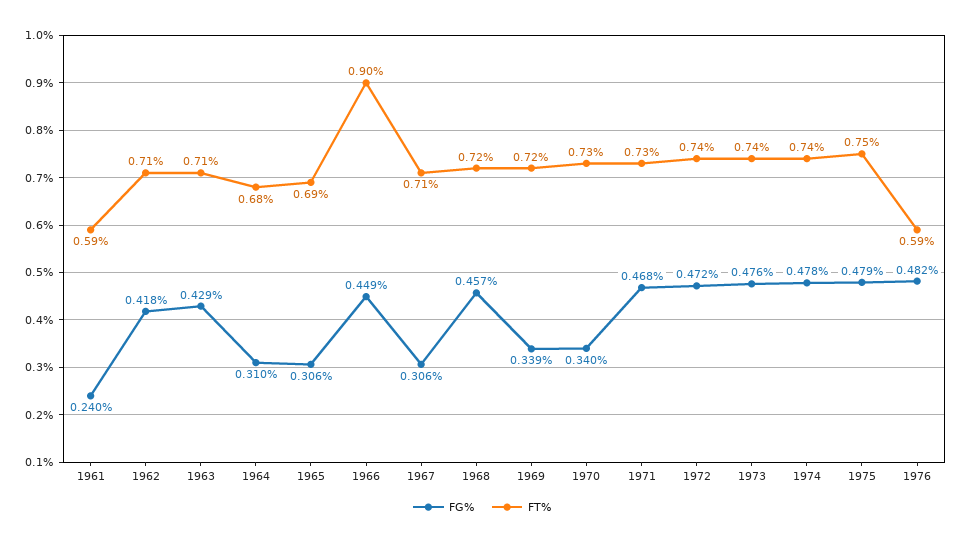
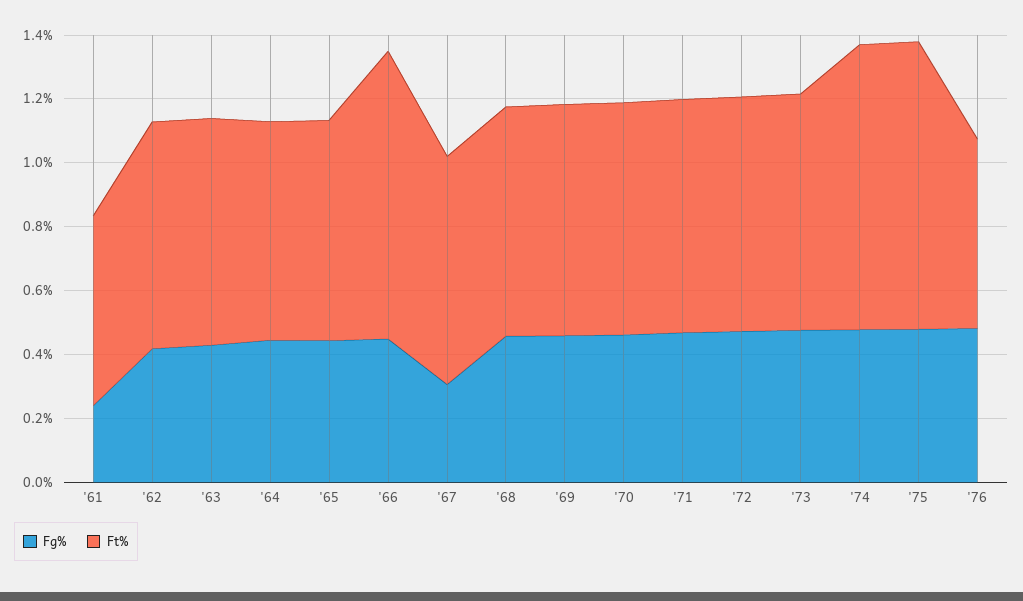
  {
    "FG%": {
      "1961": 0.24,
      "1962": 0.418,
      "1963": 0.429,
-     "1964": 0.31,
+     "1964": 0.45,
-     "1965": 0.306,
+     "1965": 0.45,
      "1966": 0.449,
      "1967": 0.306,
      "1968": 0.457,
-     "1969": 0.339,
+     "1969": 0.45,
-     "1970": 0.34,
+     "1970": 0.45,
      "1971": 0.468,
      "1972": 0.472,
      "1973": 0.476,
      "1974": 0.478,
      "1975": 0.479,
      "1976": 0.482
    },
    "FT%": {
      "1961": 0.59,
      "1962": 0.71,
      "1963": 0.71,
      "1964": 0.68,
      "1965": 0.69,
      "1966": 0.9,
      "1967": 0.71,
      "1968": 0.72,
      "1969": 0.72,
      "1970": 0.73,
      "1971": 0.73,
      "1972": 0.74,
      "1973": 0.74,
-     "1974": 0.74,
+     "1974": 0.9,
-     "1975": 0.75,
+     "1975": 0.9,
      "1976": 0.59
    }
  }

